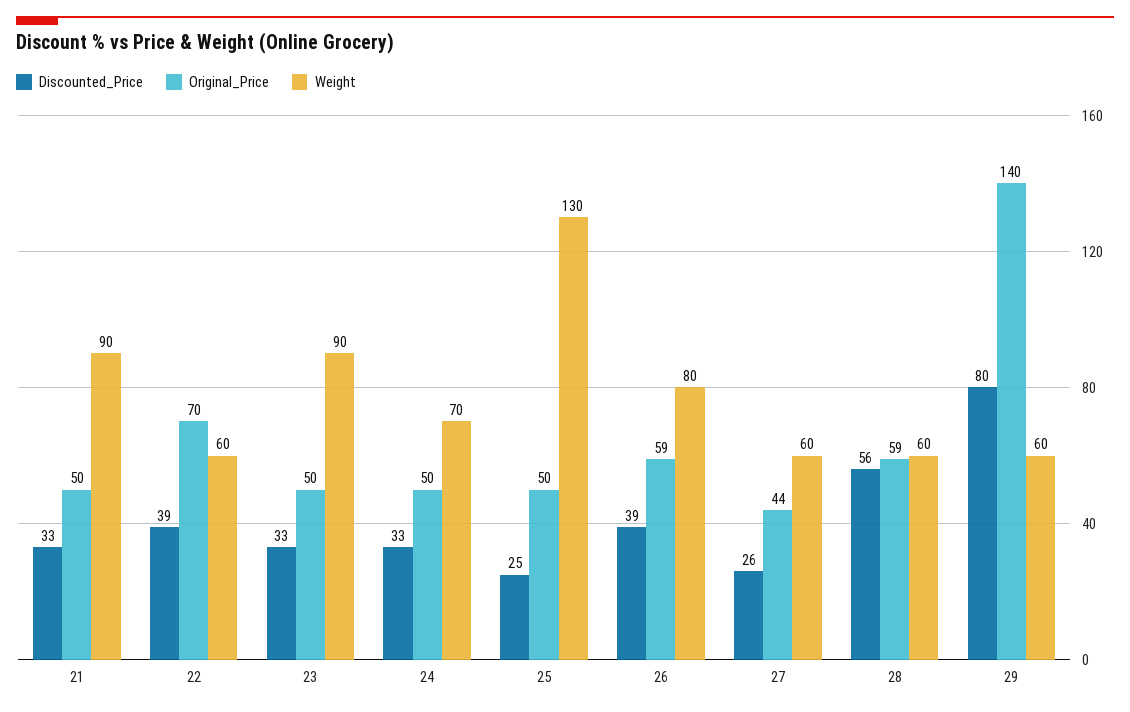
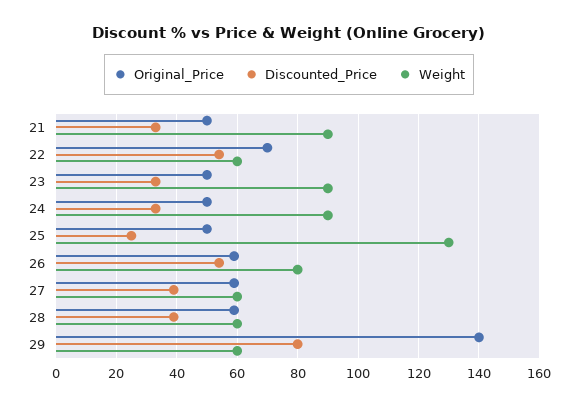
  {
    "Discounted_Price": {
      "21": 33,
-     "22": 39,
+     "22": 55,
      "23": 33,
      "24": 33,
      "25": 25,
-     "26": 39,
+     "26": 55,
-     "27": 26,
+     "27": 40,
-     "28": 56,
+     "28": 40,
      "29": 80
    },
    "Original_Price": {
      "21": 50,
      "22": 70,
      "23": 50,
      "24": 50,
      "25": 50,
      "26": 59,
-     "27": 44,
+     "27": 60,
      "28": 59,
      "29": 140
    },
    "Weight": {
      "21": 90,
      "22": 60,
      "23": 90,
-     "24": 70,
+     "24": 90,
      "25": 130,
      "26": 80,
      "27": 60,
      "28": 60,
      "29": 60
    }
  }

